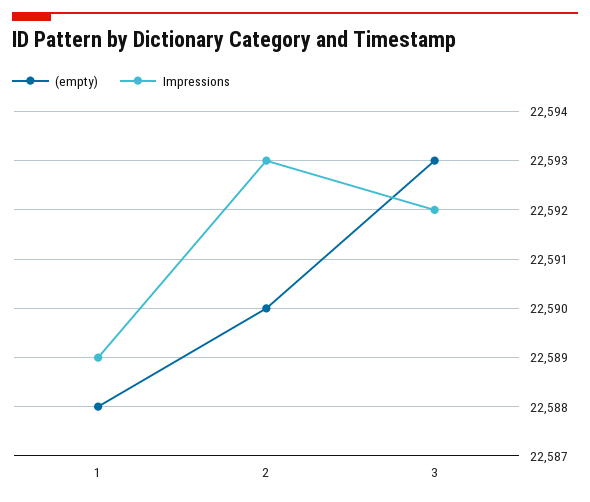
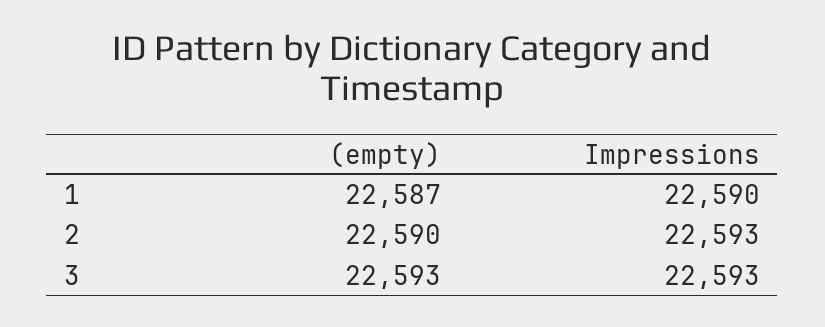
  {
    "(empty)": {
-     "1": 22588,
+     "1": 22587,
      "2": 22590,
      "3": 22593
    },
    "Impressions": {
-     "1": 22589,
+     "1": 22590,
      "2": 22593,
-     "3": 22592
+     "3": 22593
    }
  }

